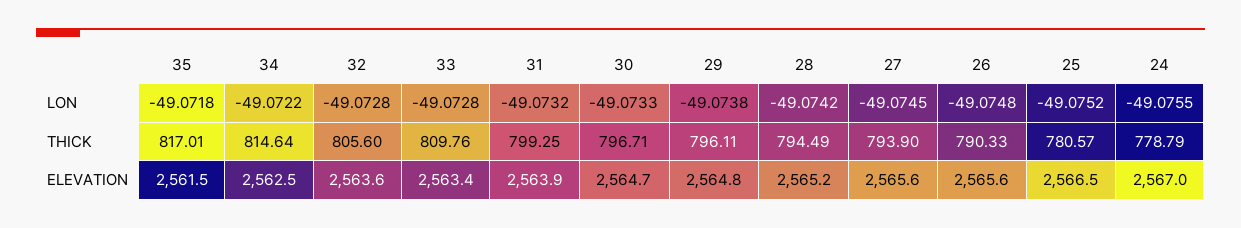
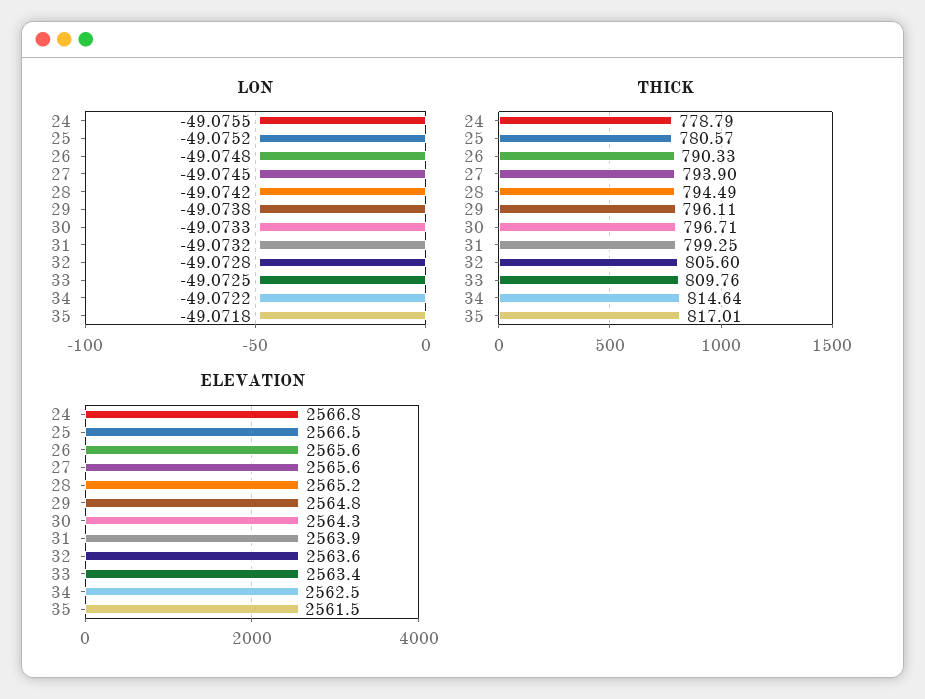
  {
    "LON": {
      "35": -49.0718,
      "34": -49.0722,
      "32": -49.0728,
-     "33": -49.0728,
+     "33": -49.0725,
      "31": -49.0732,
      "30": -49.0733,
      "29": -49.0738,
      "28": -49.0742,
      "27": -49.0745,
      "26": -49.0748,
      "25": -49.0752,
      "24": -49.0755
    },
    "THICK": {
      "35": 817.01,
      "34": 814.64,
      "32": 805.6,
      "33": 809.76,
      "31": 799.25,
      "30": 796.71,
      "29": 796.11,
      "28": 794.49,
      "27": 793.9,
      "26": 790.33,
      "25": 780.57,
      "24": 778.79
    },
    "ELEVATION": {
      "35": 2561.5,
      "34": 2562.5,
      "32": 2563.6,
      "33": 2563.4,
      "31": 2563.9,
-     "30": 2564.7,
+     "30": 2564.3,
      "29": 2564.8,
      "28": 2565.2,
      "27": 2565.6,
      "26": 2565.6,
      "25": 2566.5,
-     "24": 2567
+     "24": 2566.8
    }
  }

